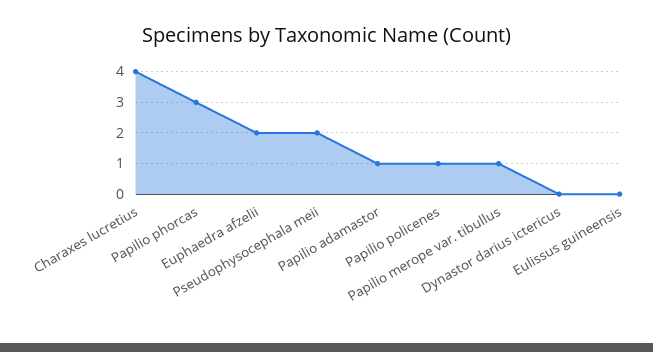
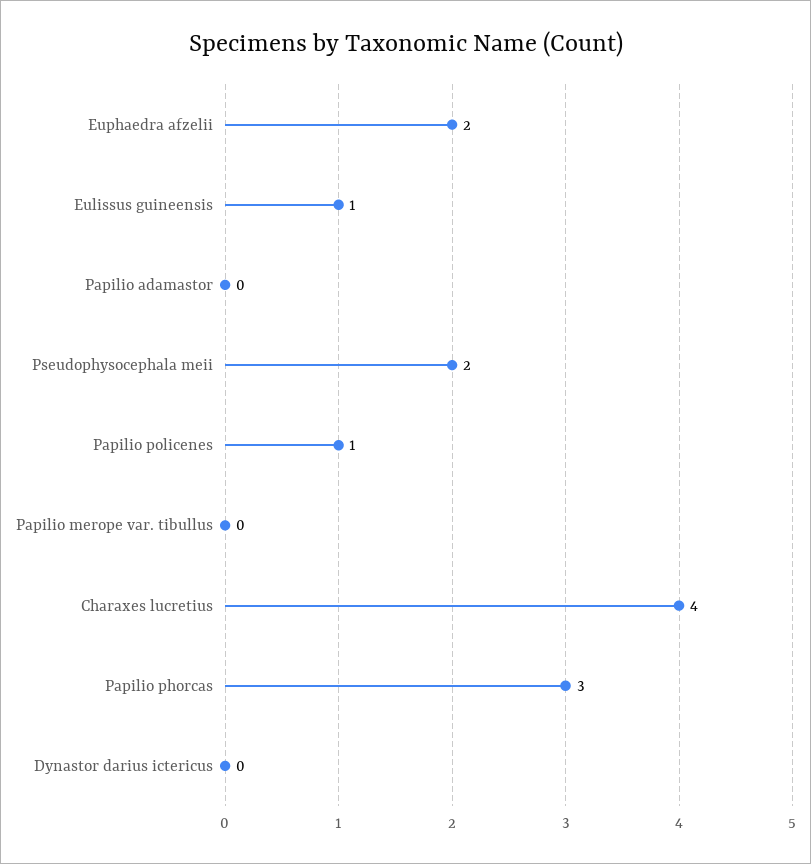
  {
    "Charaxes lucretius": 4,
    "Papilio phorcas": 3,
    "Euphaedra afzelii": 2,
    "Pseudophysocephala meii": 2,
-   "Papilio adamastor": 1,
+   "Papilio adamastor": 0,
    "Papilio policenes": 1,
-   "Papilio merope var. tibullus": 1,
+   "Papilio merope var. tibullus": 0,
    "Dynastor darius ictericus": 0,
-   "Eulissus guineensis": 0
+   "Eulissus guineensis": 1
  }

